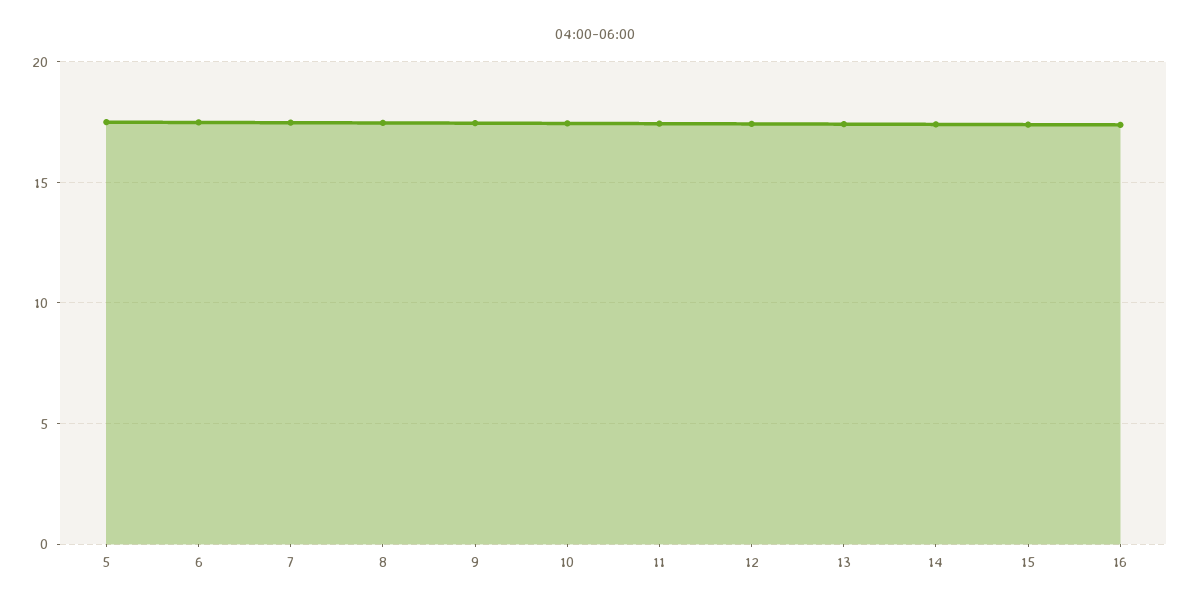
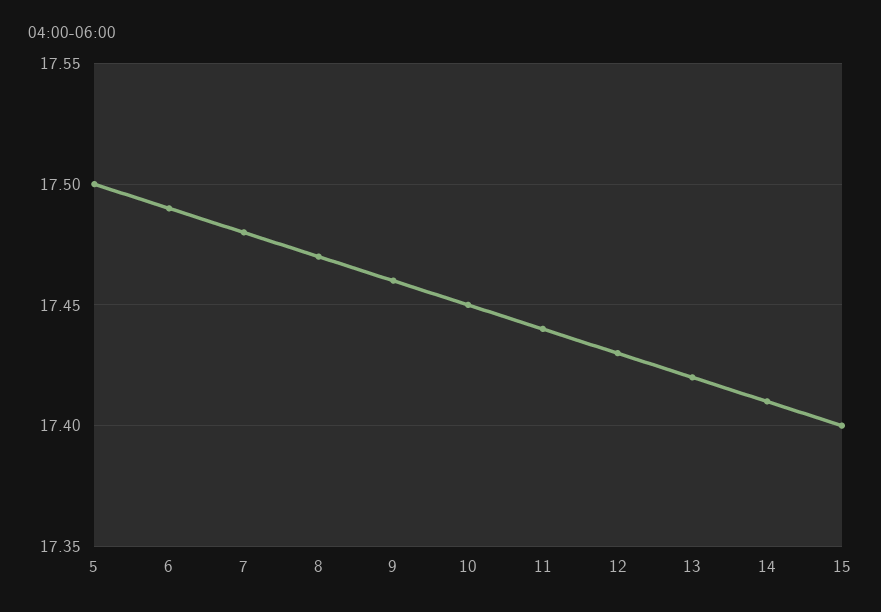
  {
    "5": 17.5,
    "6": 17.49,
    "7": 17.48,
    "8": 17.47,
    "9": 17.46,
    "10": 17.45,
    "11": 17.44,
    "12": 17.43,
    "13": 17.42,
    "14": 17.41,
-   "15": 17.4,
+   "15": 17.4
-   "16": 17.5
  }

